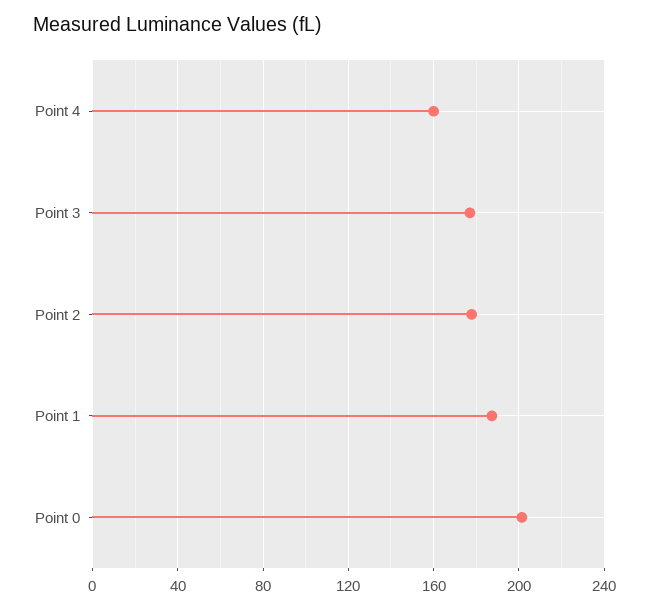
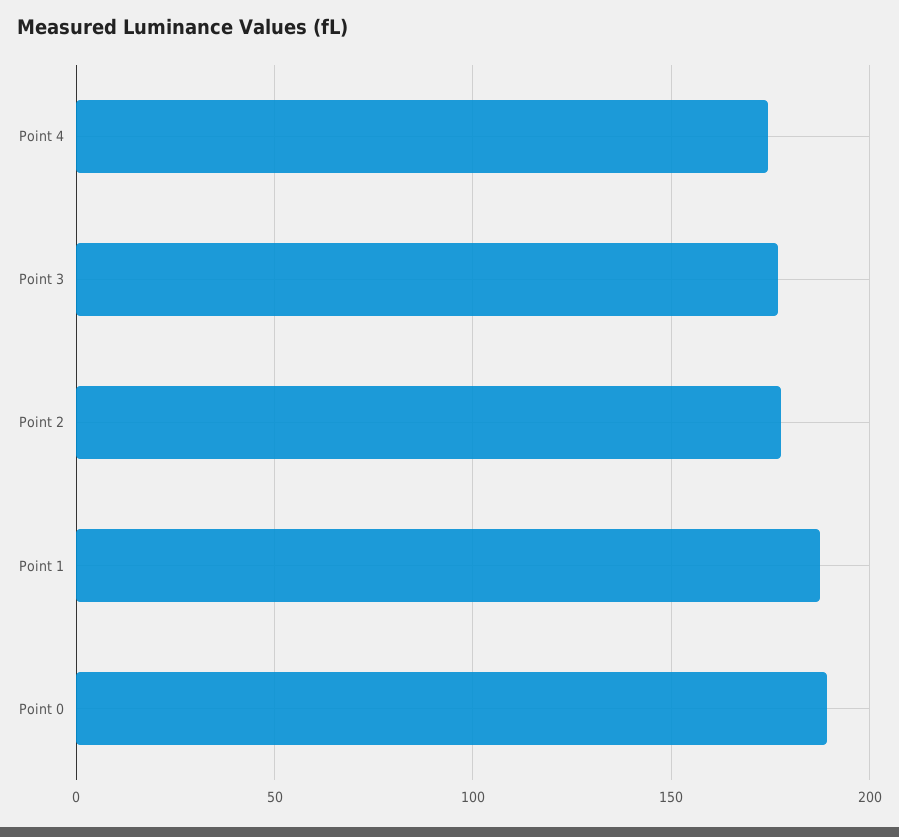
  {
-   "Point 4": 160,
+   "Point 4": 175,
    "Point 3": 175,
    "Point 2": 180,
    "Point 1": 185,
-   "Point 0": 200
+   "Point 0": 190
  }

